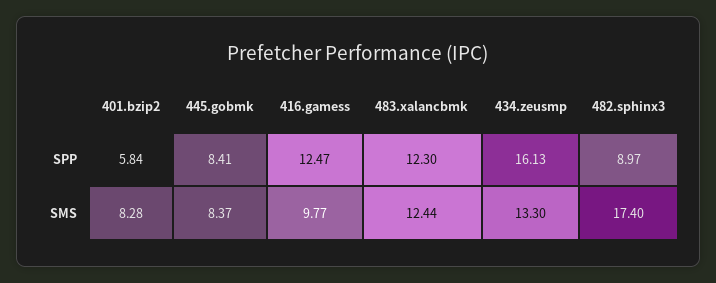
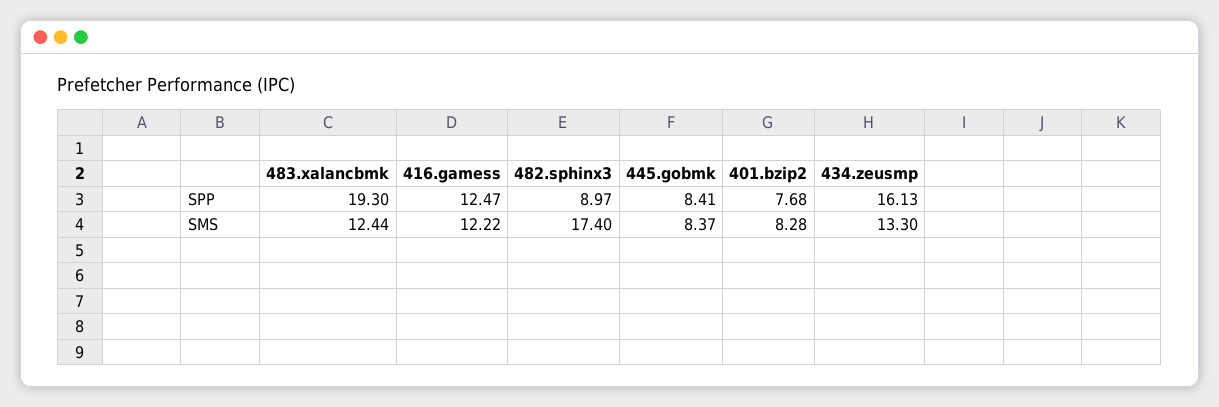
  {
    "401.bzip2": {
-     "SPP": 5.84,
+     "SPP": 7.68,
      "SMS": 8.28
    },
    "445.gobmk": {
      "SPP": 8.41,
      "SMS": 8.37
    },
    "416.gamess": {
      "SPP": 12.47,
-     "SMS": 9.77
+     "SMS": 12.22
    },
    "483.xalancbmk": {
-     "SPP": 12.3,
+     "SPP": 19.3,
      "SMS": 12.44
    },
    "434.zeusmp": {
      "SPP": 16.13,
      "SMS": 13.3
    },
    "482.sphinx3": {
      "SPP": 8.97,
      "SMS": 17.4
    }
  }

